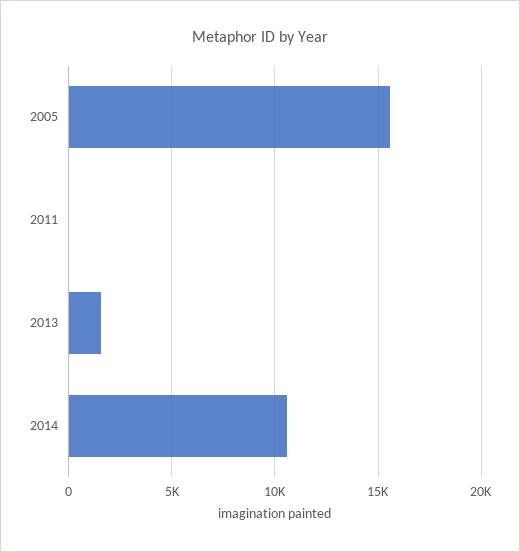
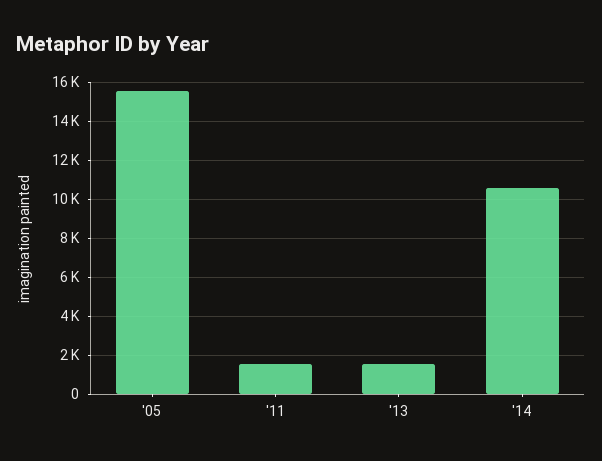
  {
    "2005": 15500,
-   "2011": 0,
+   "2011": 1500,
    "2013": 1500,
    "2014": 10500
  }

